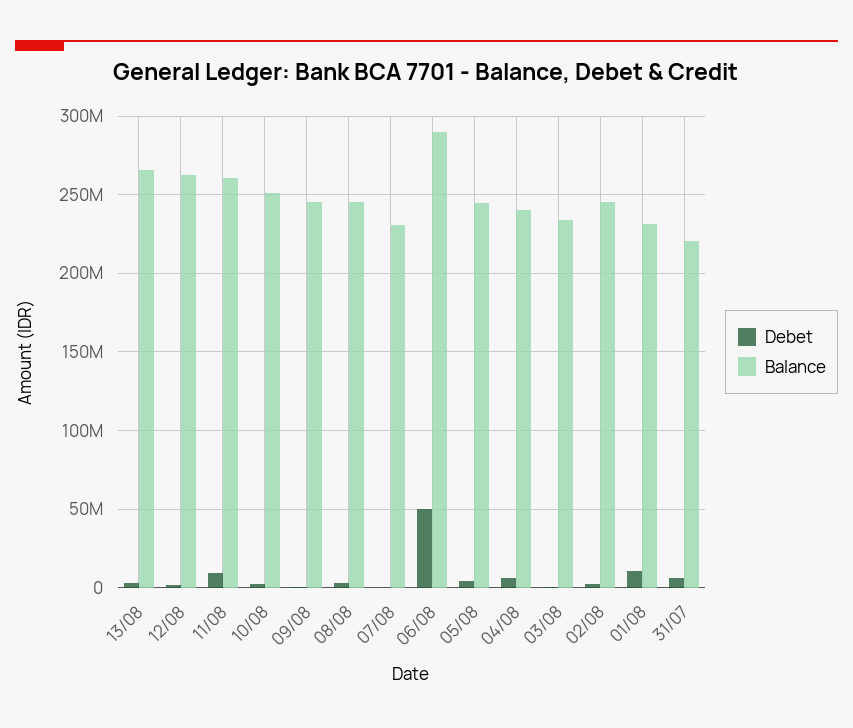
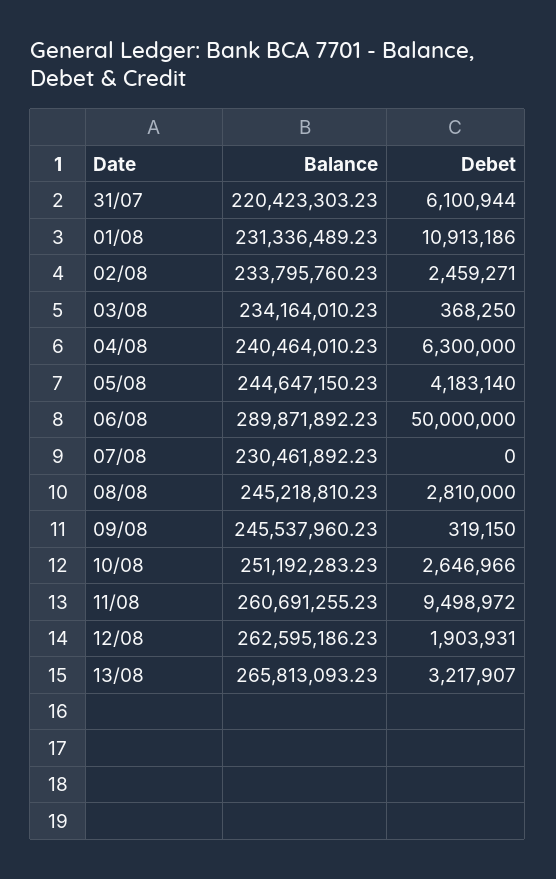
  {
    "Debet": {
      "13/08": 3217907,
      "12/08": 1903931,
      "11/08": 9498972,
      "10/08": 2646966,
      "09/08": 319150,
      "08/08": 2810000,
      "07/08": 0,
      "06/08": 50000000,
      "05/08": 4183140,
      "04/08": 6300000,
      "03/08": 368250,
      "02/08": 2459271,
      "01/08": 10913186,
      "31/07": 6100944
    },
    "Balance": {
      "13/08": 265813093.23,
      "12/08": 262595186.23,
      "11/08": 260691255.23,
      "10/08": 251192283.23,
      "09/08": 245537960.23,
      "08/08": 245218810.23,
      "07/08": 230461892.23,
      "06/08": 289871892.23,
      "05/08": 244647150.23,
      "04/08": 240464010.23,
      "03/08": 234164010.23,
-     "02/08": 245000000,
+     "02/08": 233795760.23,
      "01/08": 231336489.23,
      "31/07": 220423303.23
    }
  }

